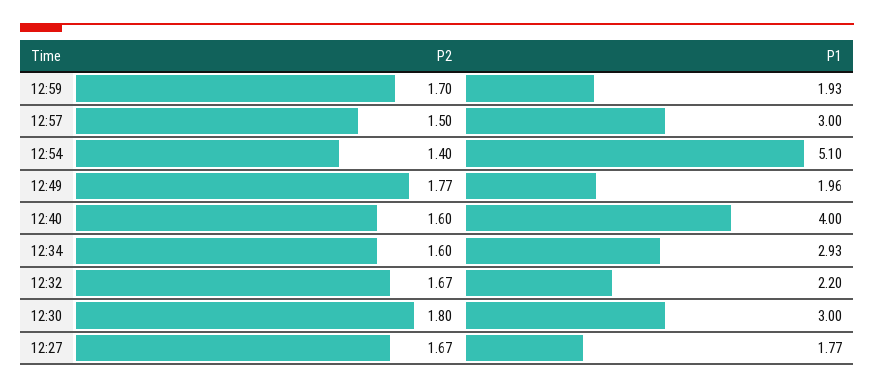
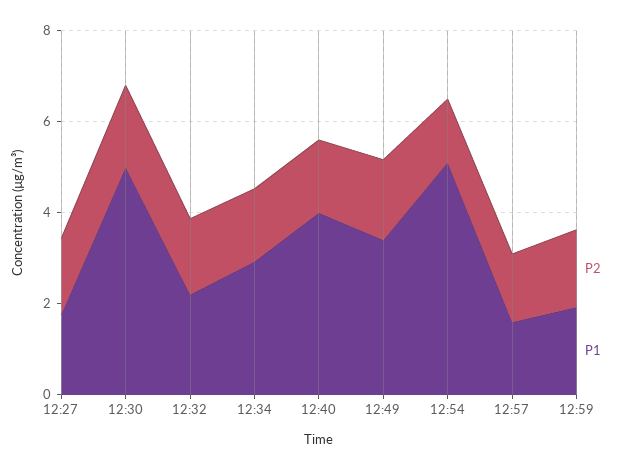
  {
    "P2": {
      "12:59": 1.7,
      "12:57": 1.5,
      "12:54": 1.4,
      "12:49": 1.77,
      "12:40": 1.6,
      "12:34": 1.6,
      "12:32": 1.67,
      "12:30": 1.8,
      "12:27": 1.67
    },
    "P1": {
      "12:59": 1.93,
-     "12:57": 3,
+     "12:57": 1.5,
      "12:54": 5.1,
-     "12:49": 1.96,
+     "12:49": 3.5,
      "12:40": 4,
      "12:34": 2.93,
      "12:32": 2.2,
-     "12:30": 3,
+     "12:30": 5,
      "12:27": 1.77
    }
  }

